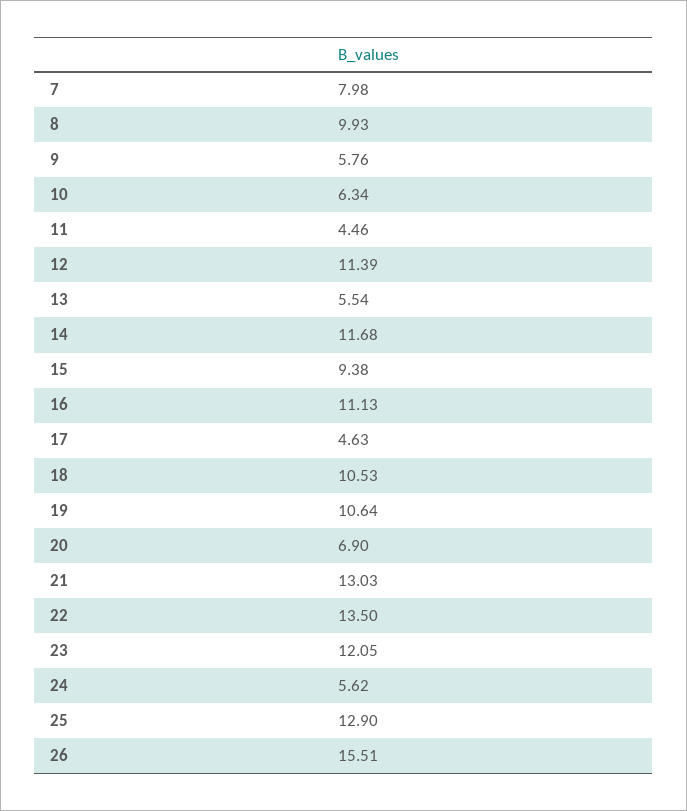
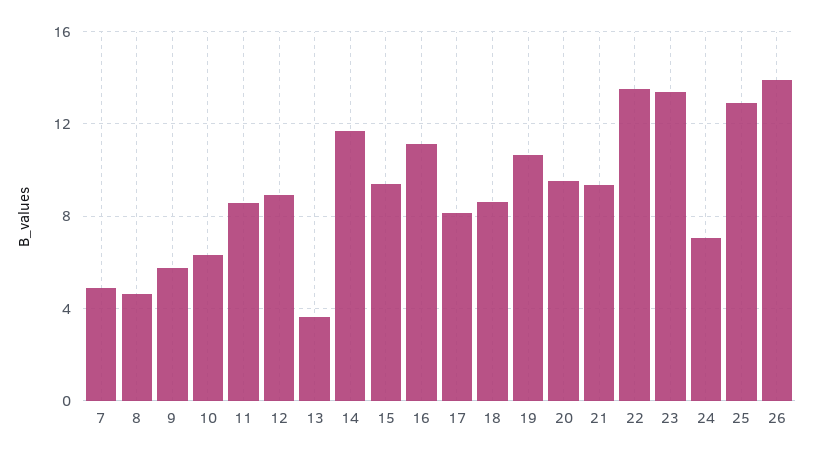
  {
-   "7": 7.98,
+   "7": 5,
-   "8": 9.93,
+   "8": 4.5,
    "9": 5.76,
    "10": 6.34,
-   "11": 4.46,
+   "11": 8.5,
-   "12": 11.39,
+   "12": 9,
-   "13": 5.54,
+   "13": 3.5,
    "14": 11.68,
    "15": 9.38,
    "16": 11.13,
-   "17": 4.63,
+   "17": 8,
-   "18": 10.53,
+   "18": 8.5,
    "19": 10.64,
-   "20": 6.9,
+   "20": 9.5,
-   "21": 13.03,
+   "21": 9.5,
    "22": 13.5,
-   "23": 12.05,
+   "23": 13.5,
-   "24": 5.62,
+   "24": 7,
    "25": 12.9,
-   "26": 15.51
+   "26": 14
  }

